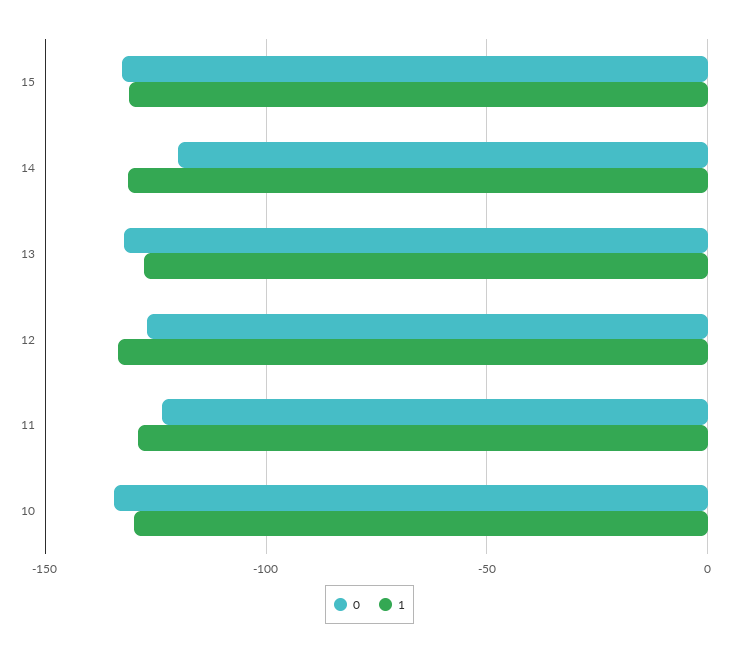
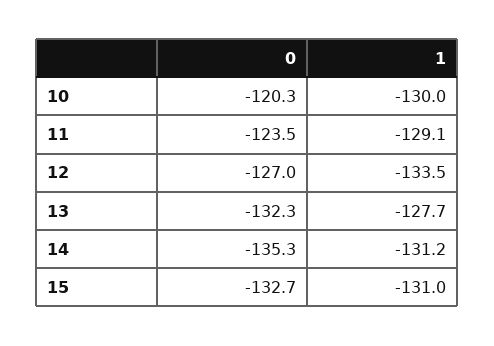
  {
    "0": {
      "15": -132.7,
-     "14": -120,
+     "14": -135.3,
      "13": -132.3,
      "12": -127,
      "11": -123.5,
-     "10": -135
+     "10": -120.3
    },
    "1": {
      "15": -131,
      "14": -131.2,
      "13": -127.7,
      "12": -133.5,
      "11": -129.1,
      "10": -130
    }
  }

